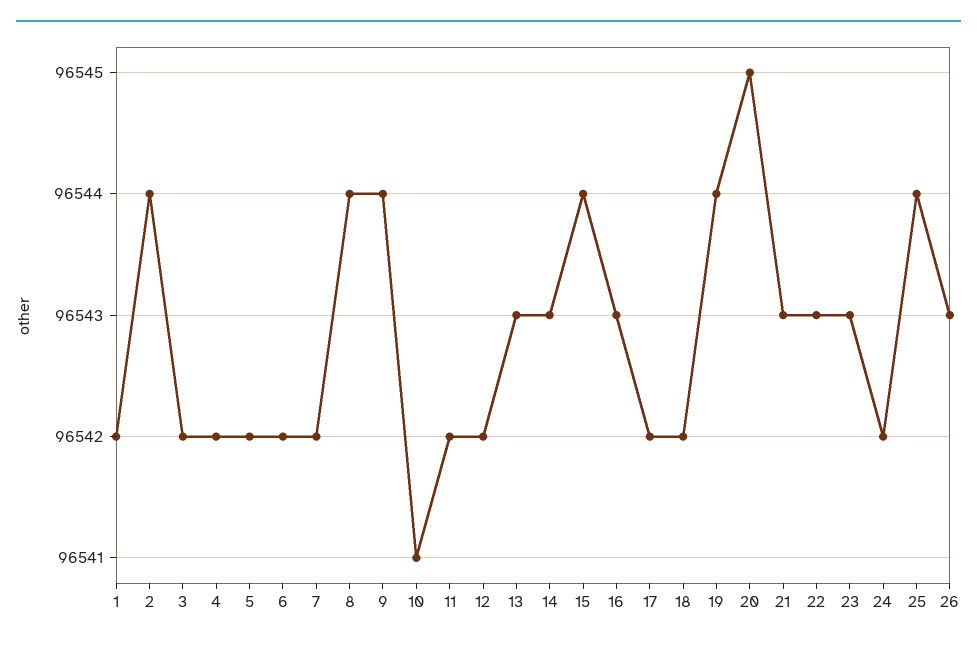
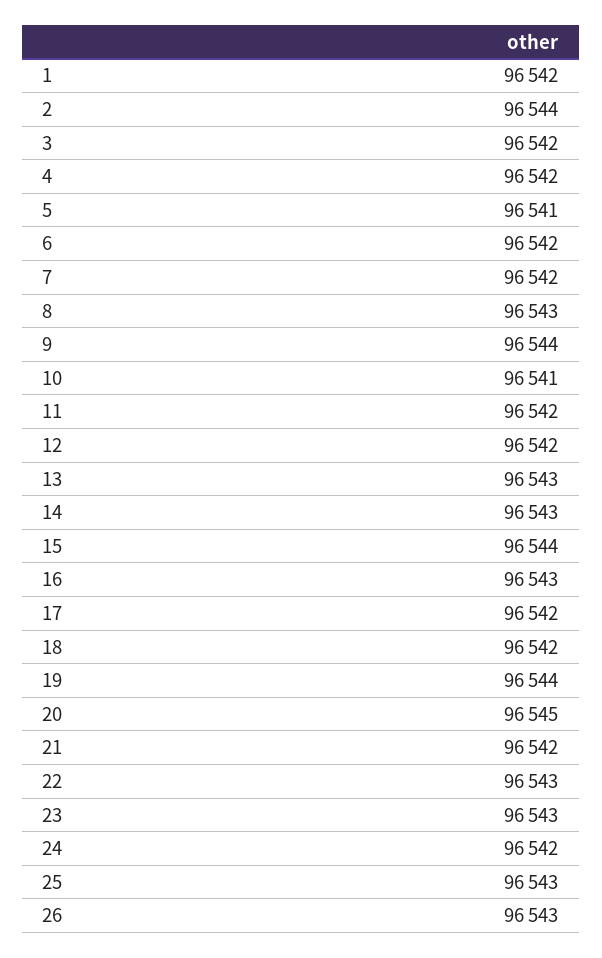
  {
    "1": 96542,
    "2": 96544,
    "3": 96542,
    "4": 96542,
-   "5": 96542,
+   "5": 96541,
    "6": 96542,
    "7": 96542,
-   "8": 96544,
+   "8": 96543,
    "9": 96544,
    "10": 96541,
    "11": 96542,
    "12": 96542,
    "13": 96543,
    "14": 96543,
    "15": 96544,
    "16": 96543,
    "17": 96542,
    "18": 96542,
    "19": 96544,
    "20": 96545,
-   "21": 96543,
+   "21": 96542,
    "22": 96543,
    "23": 96543,
    "24": 96542,
-   "25": 96544,
+   "25": 96543,
    "26": 96543
  }

